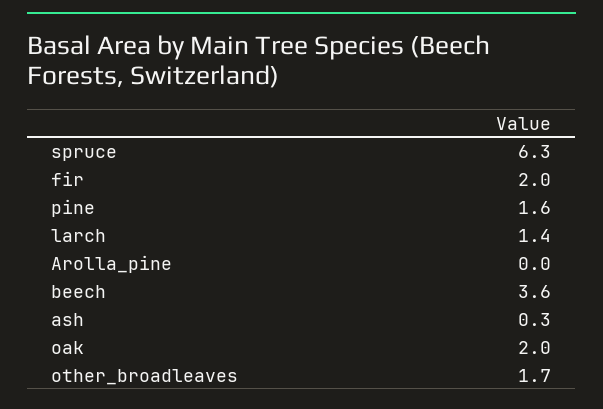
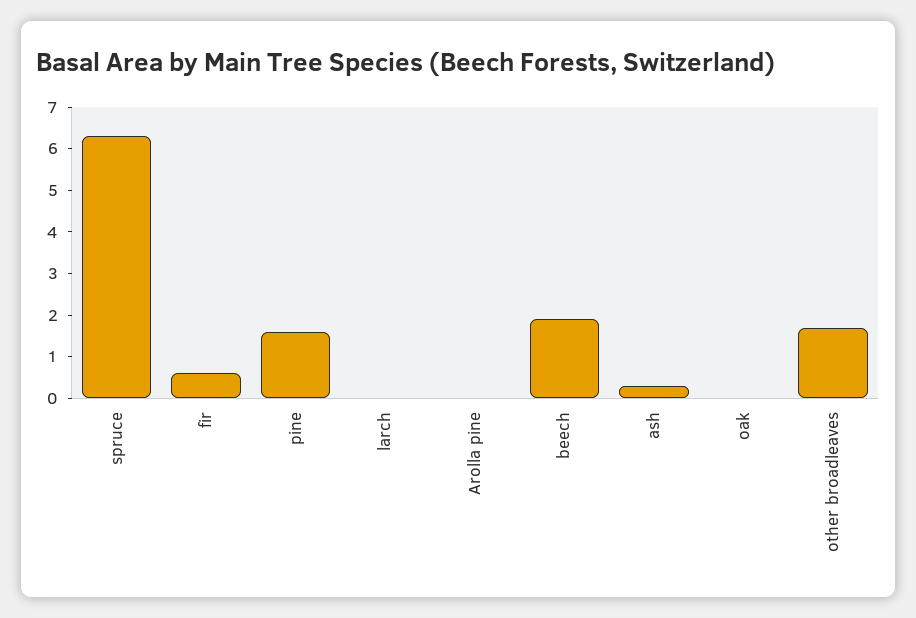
  {
    "spruce": 6.3,
-   "fir": 2,
+   "fir": 0.5,
    "pine": 1.6,
-   "larch": 1.4,
+   "larch": 0,
    "Arolla_pine": 0,
-   "beech": 3.6,
+   "beech": 2,
    "ash": 0.3,
-   "oak": 2,
+   "oak": 0,
    "other_broadleaves": 1.7
  }

